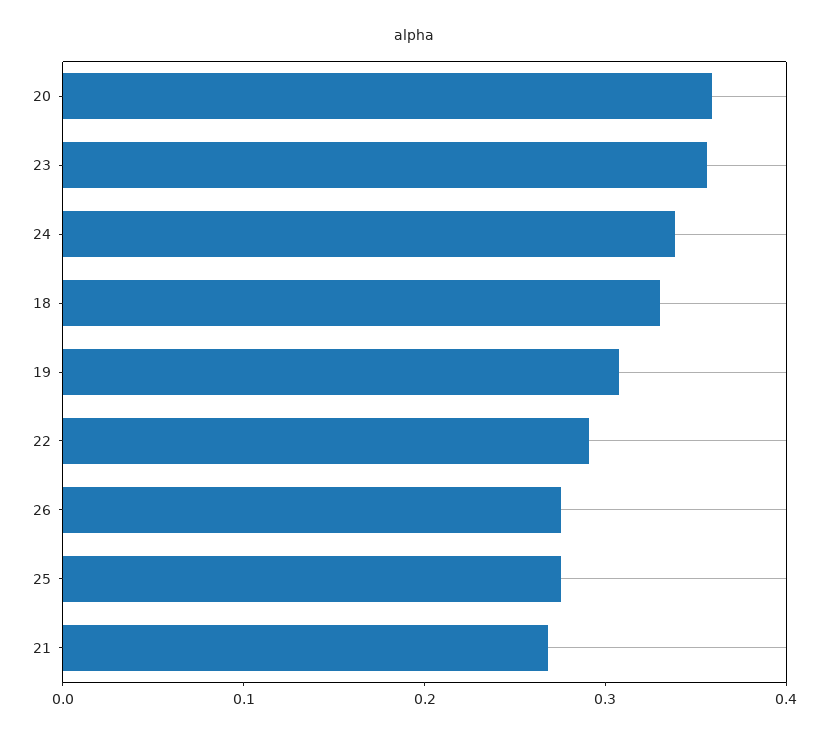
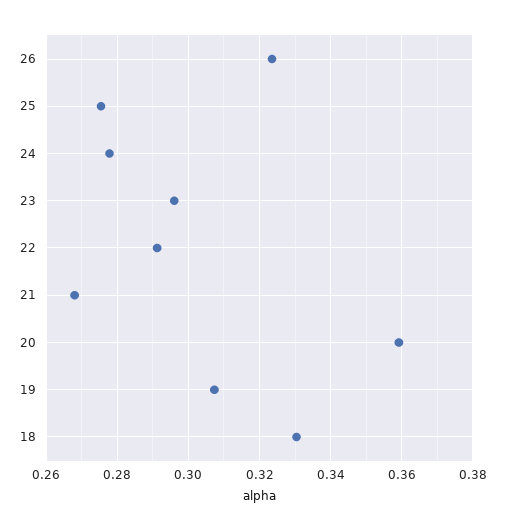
  {
    "20": 0.36,
-   "23": 0.36,
+   "23": 0.296,
-   "24": 0.34,
+   "24": 0.278,
    "18": 0.33,
    "19": 0.308,
    "22": 0.292,
-   "26": 0.28,
+   "26": 0.324,
    "25": 0.276,
    "21": 0.268
  }

